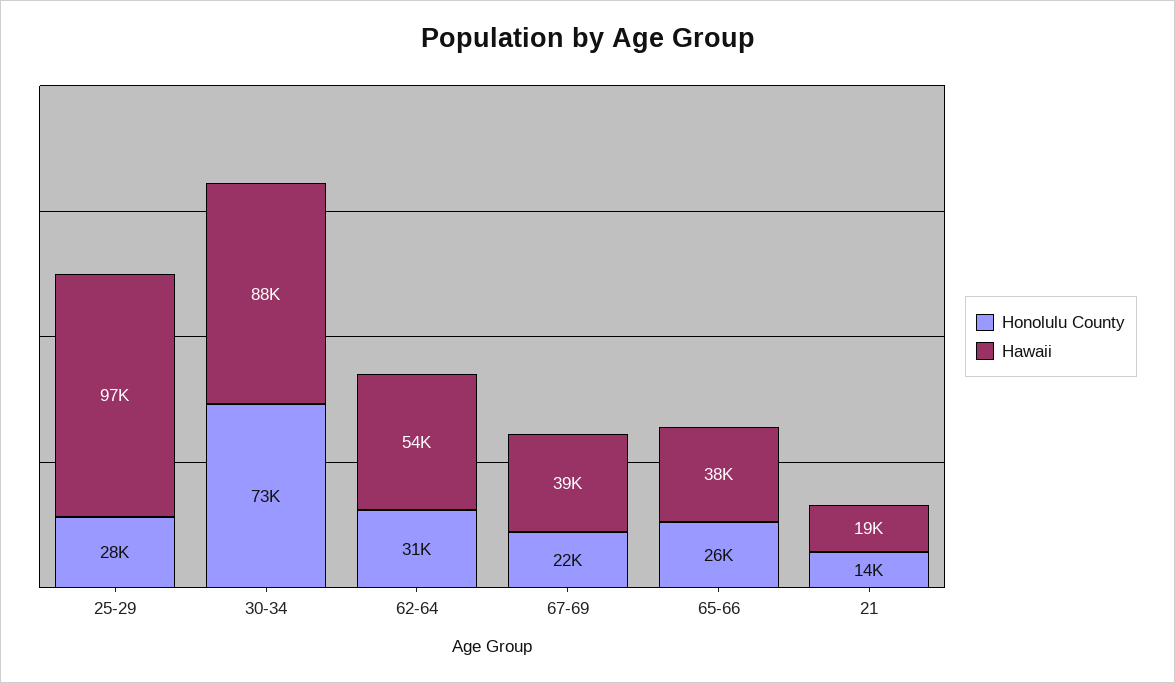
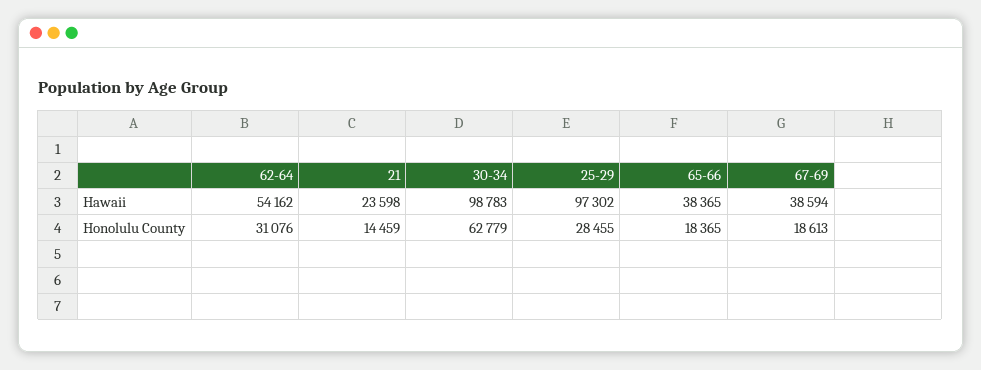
  {
    "Honolulu County": {
      "25-29": 28455,
-     "30-34": 73000,
+     "30-34": 62779,
      "62-64": 31076,
-     "67-69": 22000,
+     "67-69": 18613,
-     "65-66": 26000,
+     "65-66": 18365,
      "21": 14459
    },
    "Hawaii": {
      "25-29": 97302,
-     "30-34": 88000,
+     "30-34": 98783,
      "62-64": 54162,
      "67-69": 38594,
      "65-66": 38365,
-     "21": 19000
+     "21": 23598
    }
  }

